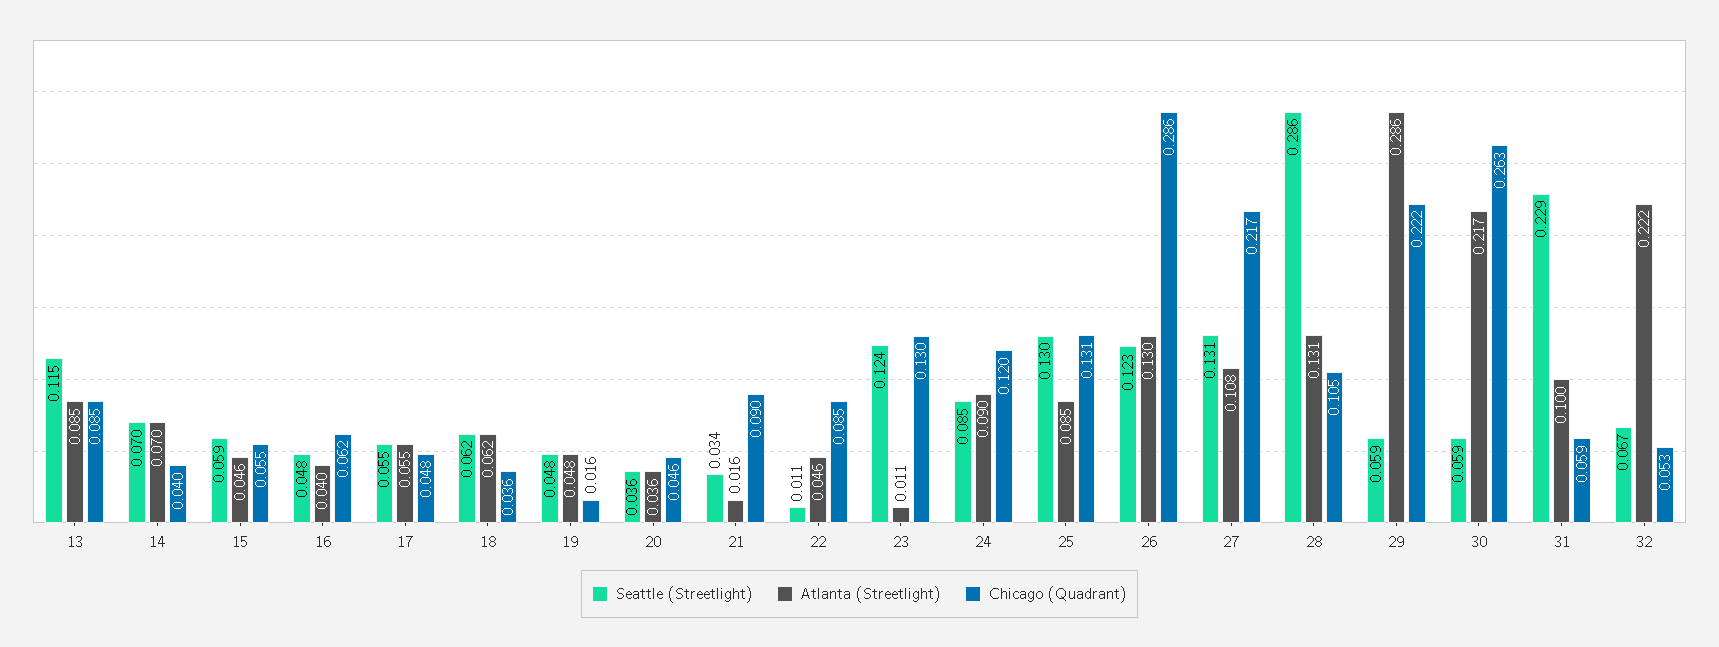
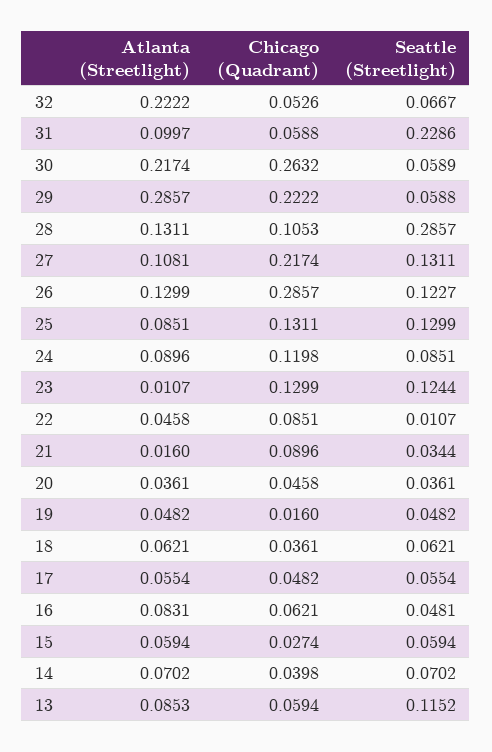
  {
    "Seattle (Streetlight)": {
      "13": 0.1152,
      "14": 0.0702,
      "15": 0.0594,
      "16": 0.0481,
      "17": 0.0554,
      "18": 0.0621,
      "19": 0.0482,
      "20": 0.0361,
      "21": 0.0344,
      "22": 0.0107,
      "23": 0.1244,
      "24": 0.0851,
      "25": 0.1299,
      "26": 0.1227,
      "27": 0.1311,
      "28": 0.2857,
      "29": 0.0588,
      "30": 0.0589,
      "31": 0.2286,
      "32": 0.0667
    },
    "Atlanta (Streetlight)": {
      "13": 0.0853,
      "14": 0.0702,
-     "15": 0.046,
+     "15": 0.0594,
-     "16": 0.04,
+     "16": 0.0831,
      "17": 0.0554,
      "18": 0.0621,
      "19": 0.0482,
      "20": 0.0361,
      "21": 0.016,
      "22": 0.0458,
      "23": 0.0107,
      "24": 0.0896,
      "25": 0.0851,
      "26": 0.1299,
      "27": 0.1081,
      "28": 0.1311,
      "29": 0.2857,
      "30": 0.2174,
      "31": 0.0997,
      "32": 0.2222
    },
    "Chicago (Quadrant)": {
-     "13": 0.085,
+     "13": 0.0594,
      "14": 0.0398,
-     "15": 0.055,
+     "15": 0.0274,
      "16": 0.0621,
      "17": 0.0482,
      "18": 0.0361,
      "19": 0.016,
      "20": 0.0458,
      "21": 0.0896,
      "22": 0.0851,
      "23": 0.1299,
      "24": 0.1198,
      "25": 0.1311,
      "26": 0.2857,
      "27": 0.2174,
      "28": 0.1053,
      "29": 0.2222,
      "30": 0.2632,
      "31": 0.0588,
      "32": 0.0526
    }
  }

